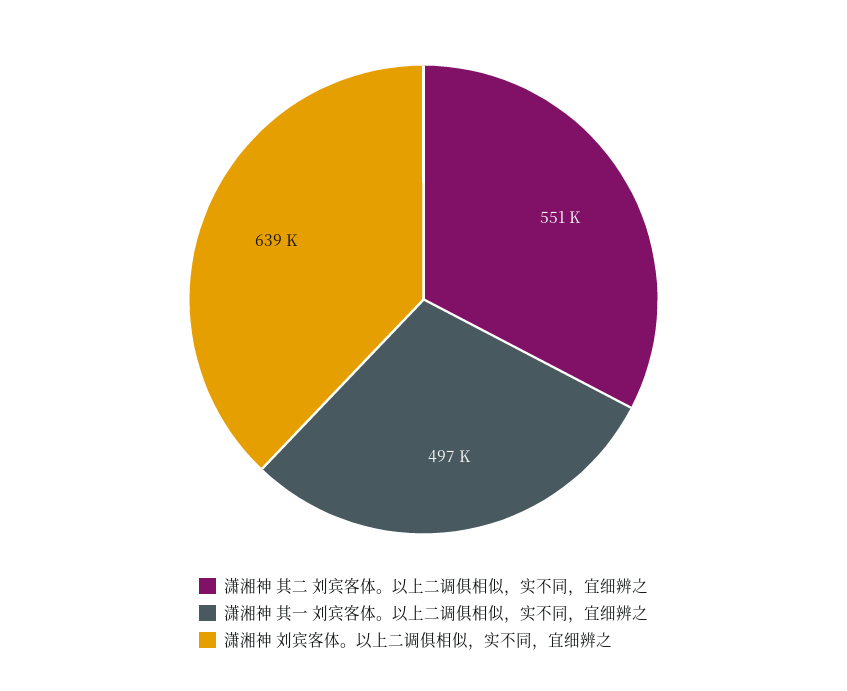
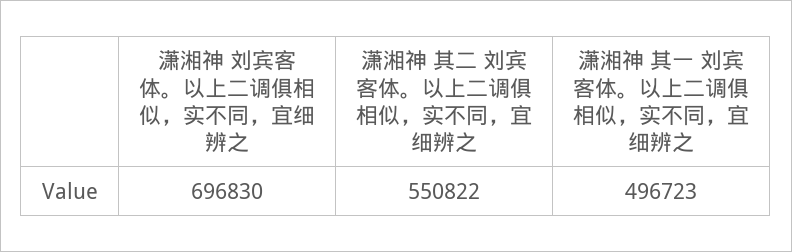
  {
    "潇湘神 其二 刘宾客体。以上二调俱相似，实不同，宜细辨之": 550822,
    "潇湘神 其一 刘宾客体。以上二调俱相似，实不同，宜细辨之": 496723,
-   "潇湘神 刘宾客体。以上二调俱相似，实不同，宜细辨之": 639000
+   "潇湘神 刘宾客体。以上二调俱相似，实不同，宜细辨之": 696830
  }

